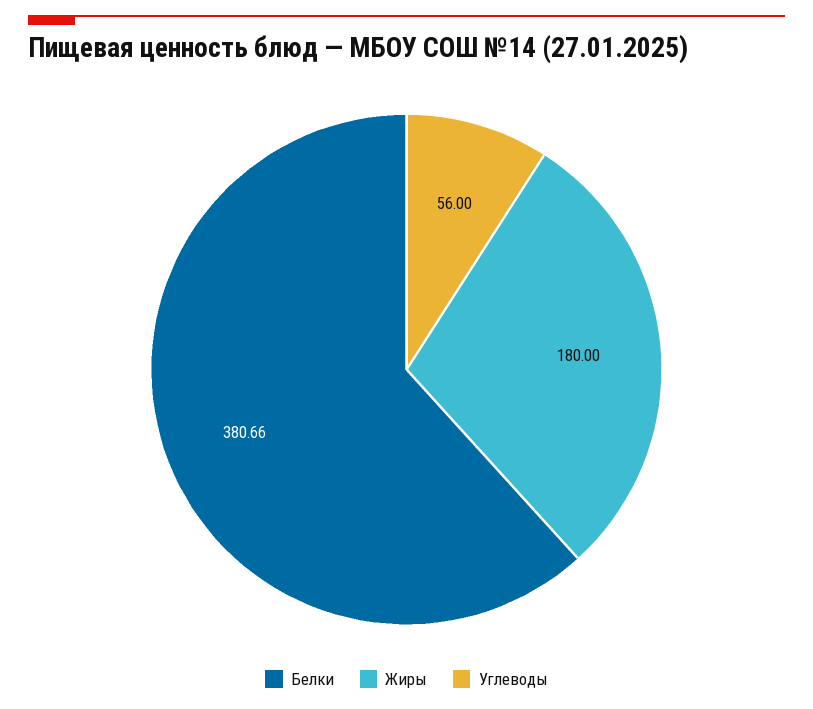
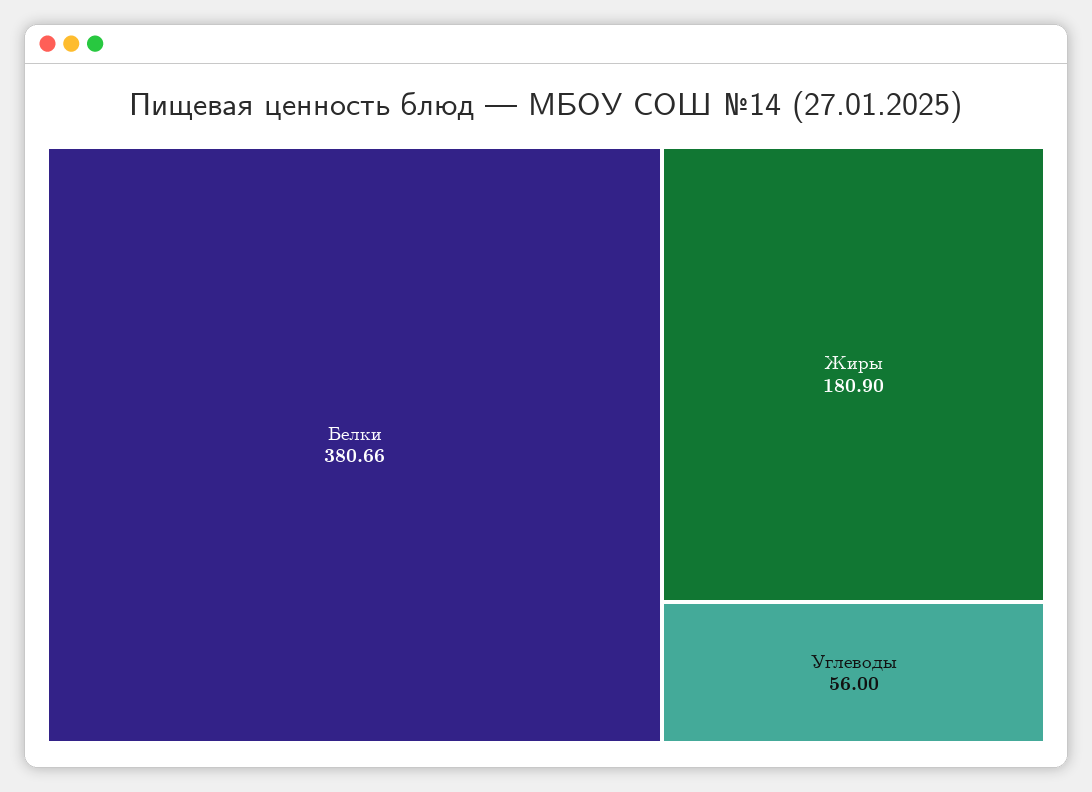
  {
    "Белки": 380.66,
-   "Жиры": 180,
+   "Жиры": 180.9,
    "Углеводы": 56
  }

